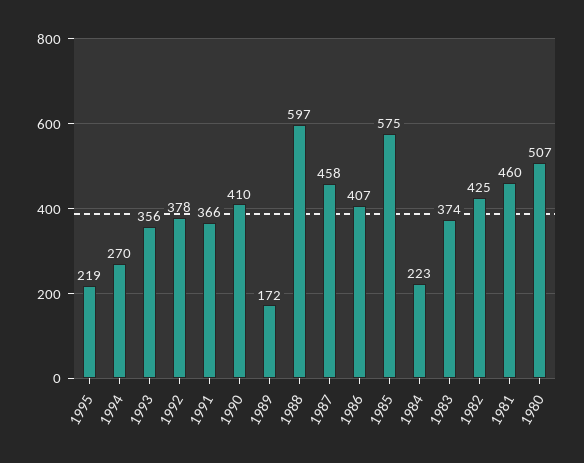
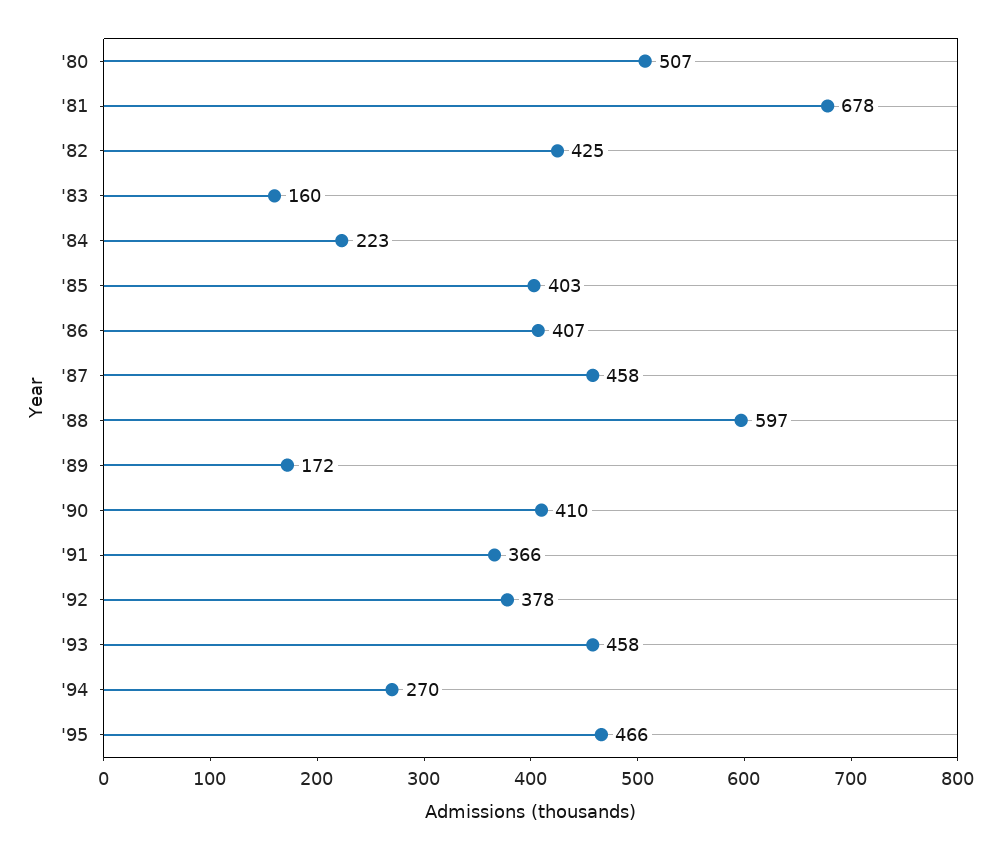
  {
-   "1995": 219,
+   "1995": 466,
    "1994": 270,
-   "1993": 356,
+   "1993": 458,
    "1992": 378,
    "1991": 366,
    "1990": 410,
    "1989": 172,
    "1988": 597,
    "1987": 458,
    "1986": 407,
-   "1985": 575,
+   "1985": 403,
    "1984": 223,
-   "1983": 374,
+   "1983": 160,
    "1982": 425,
-   "1981": 460,
+   "1981": 678,
    "1980": 507
  }

